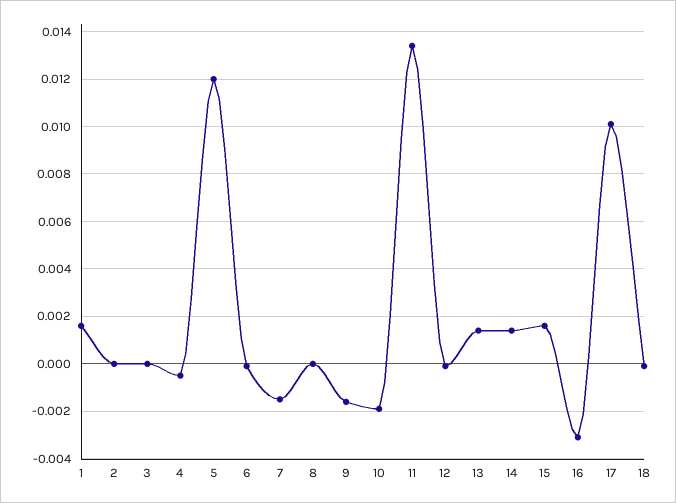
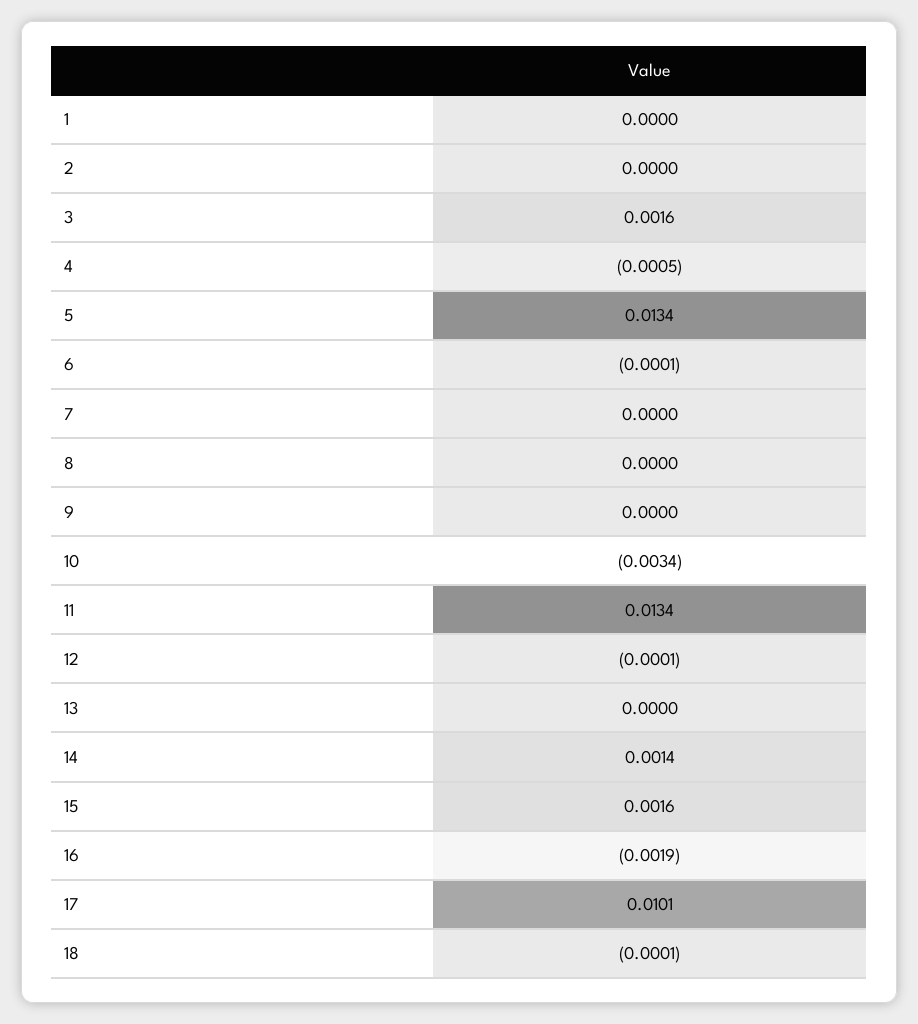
  {
-   "1": 0.0015,
+   "1": 0,
    "2": 0,
-   "3": 0,
+   "3": 0.0016,
    "4": -0.0005,
-   "5": 0.012,
+   "5": 0.0134,
    "6": -0.0001,
-   "7": -0.0015,
+   "7": 0,
    "8": 0,
-   "9": -0.0015,
+   "9": 0,
-   "10": -0.002,
+   "10": -0.0034,
    "11": 0.0134,
    "12": -0.0001,
-   "13": 0.0015,
+   "13": 0,
    "14": 0.0014,
    "15": 0.0016,
-   "16": -0.003,
+   "16": -0.0019,
    "17": 0.0101,
    "18": -0.0001
  }

